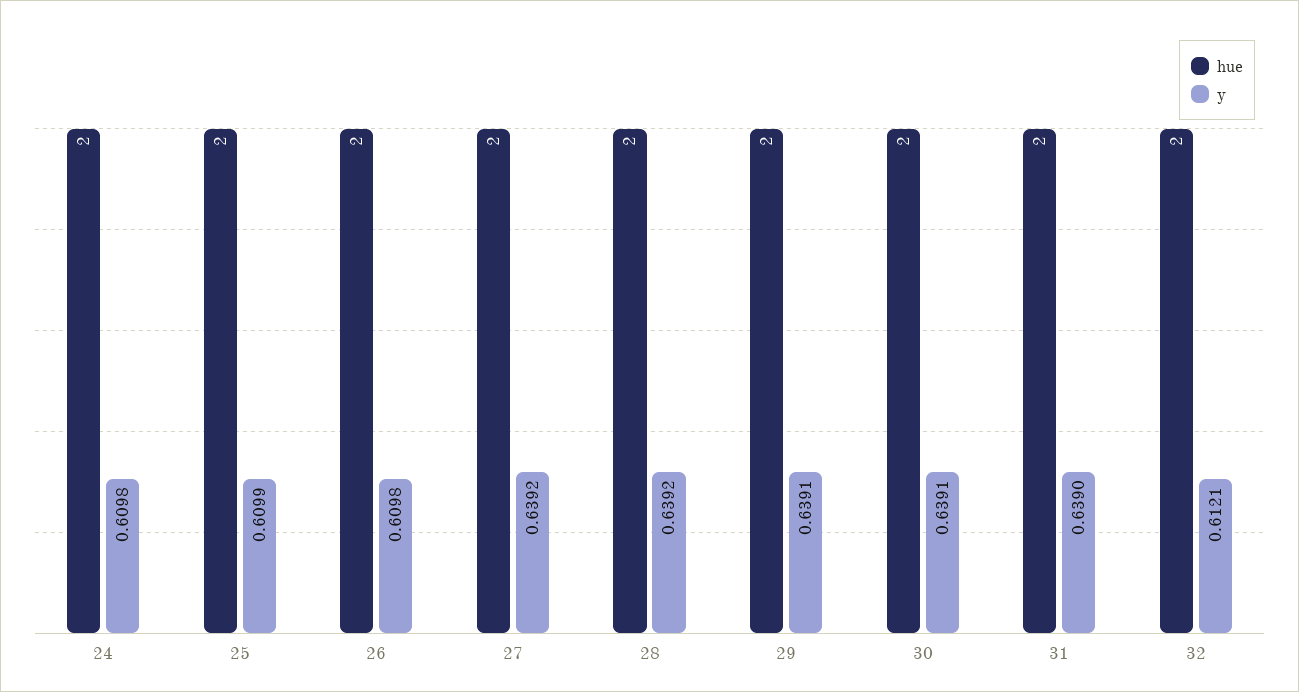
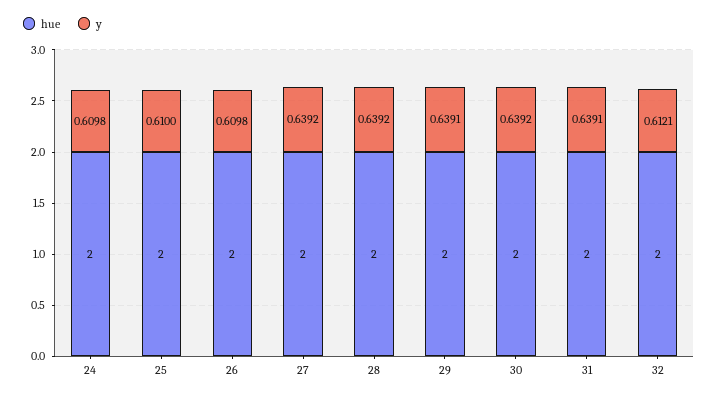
  {
    "hue": {
      "24": 2,
      "25": 2,
      "26": 2,
      "27": 2,
      "28": 2,
      "29": 2,
      "30": 2,
      "31": 2,
      "32": 2
    },
    "y": {
      "24": 0.6098,
-     "25": 0.6099,
+     "25": 0.61,
      "26": 0.6098,
      "27": 0.6392,
      "28": 0.6392,
      "29": 0.6391,
-     "30": 0.6391,
+     "30": 0.6392,
-     "31": 0.639,
+     "31": 0.6391,
      "32": 0.6121
    }
  }

